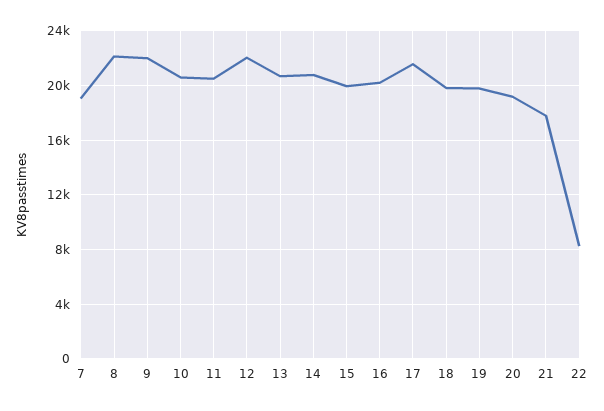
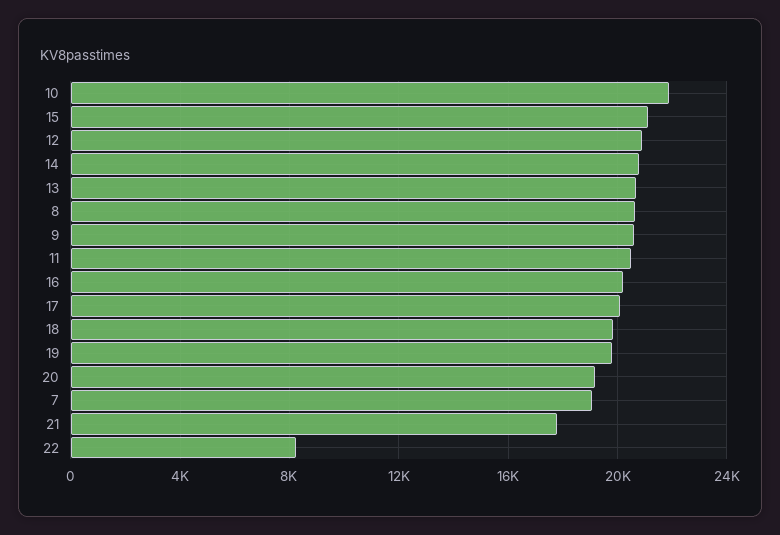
  {
    "7": 19000,
-   "8": 22000,
+   "8": 20500,
-   "9": 22000,
+   "9": 20500,
-   "10": 20500,
+   "10": 22000,
    "11": 20500,
-   "12": 22000,
+   "12": 21000,
    "13": 20500,
    "14": 21000,
-   "15": 20000,
+   "15": 21000,
    "16": 20000,
-   "17": 21500,
+   "17": 20000,
    "18": 20000,
    "19": 20000,
    "20": 19000,
    "21": 18000,
    "22": 8000
  }

